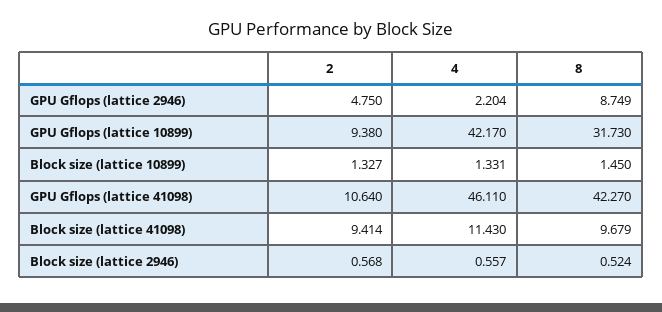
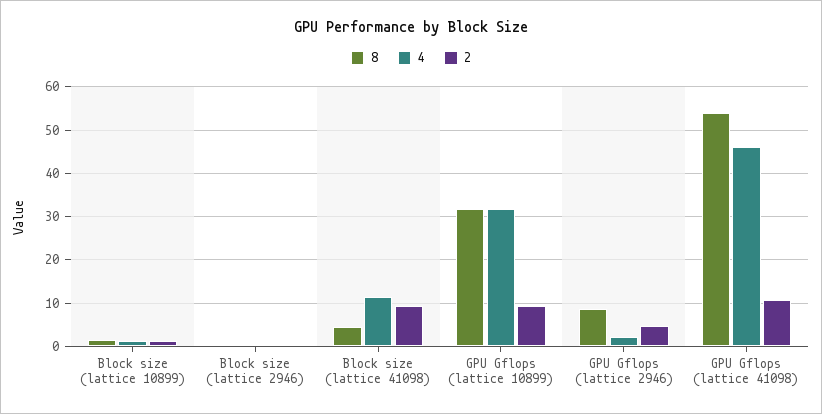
  {
    "2": {
      "GPU Gflops (lattice 2946)": 4.75,
      "GPU Gflops (lattice 10899)": 9.38,
      "Block size (lattice 10899)": 1.327,
      "GPU Gflops (lattice 41098)": 10.64,
      "Block size (lattice 41098)": 9.414,
      "Block size (lattice 2946)": 0.568
    },
    "4": {
      "GPU Gflops (lattice 2946)": 2.204,
-     "GPU Gflops (lattice 10899)": 42.17,
+     "GPU Gflops (lattice 10899)": 32,
      "Block size (lattice 10899)": 1.331,
      "GPU Gflops (lattice 41098)": 46.11,
      "Block size (lattice 41098)": 11.43,
      "Block size (lattice 2946)": 0.557
    },
    "8": {
      "GPU Gflops (lattice 2946)": 8.749,
      "GPU Gflops (lattice 10899)": 31.73,
      "Block size (lattice 10899)": 1.45,
-     "GPU Gflops (lattice 41098)": 42.27,
+     "GPU Gflops (lattice 41098)": 54,
-     "Block size (lattice 41098)": 9.679,
+     "Block size (lattice 41098)": 4,
      "Block size (lattice 2946)": 0.524
    }
  }

